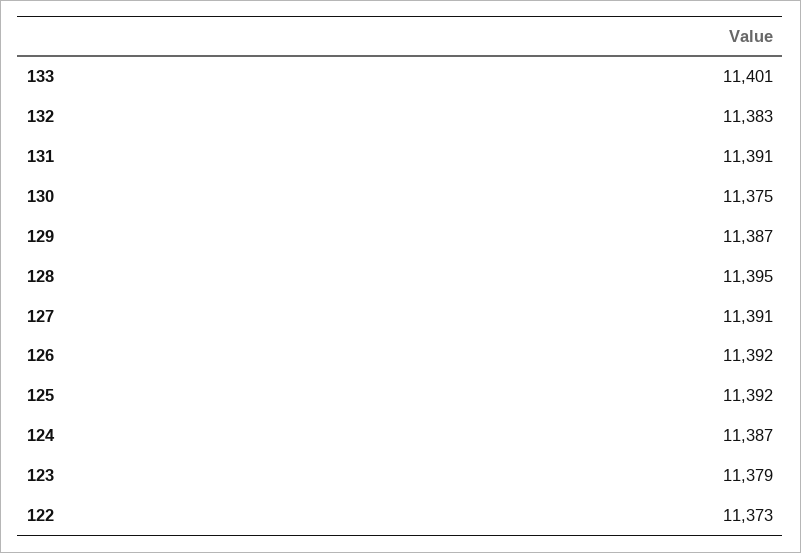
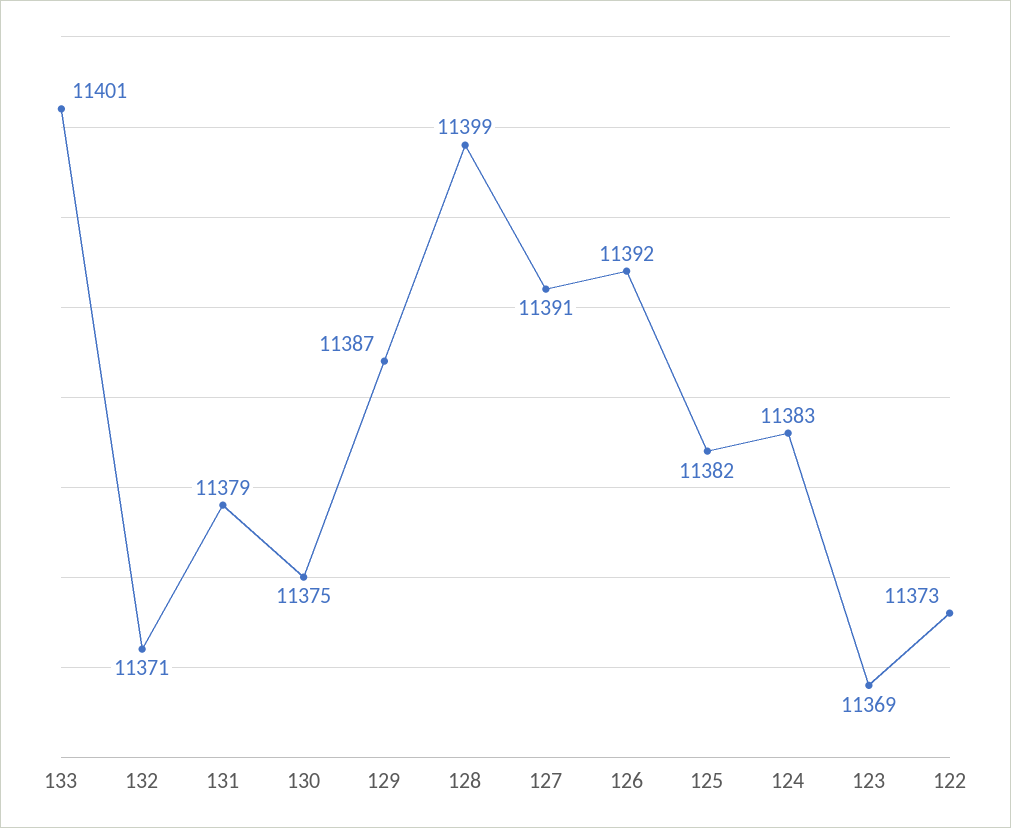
  {
    "133": 11401,
-   "132": 11383,
+   "132": 11371,
-   "131": 11391,
+   "131": 11379,
    "130": 11375,
    "129": 11387,
-   "128": 11395,
+   "128": 11399,
    "127": 11391,
    "126": 11392,
-   "125": 11392,
+   "125": 11382,
-   "124": 11387,
+   "124": 11383,
-   "123": 11379,
+   "123": 11369,
    "122": 11373
  }

